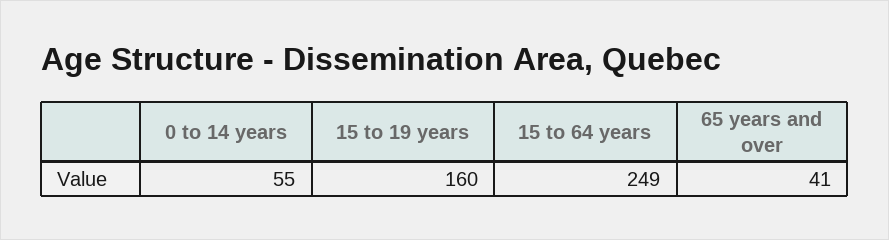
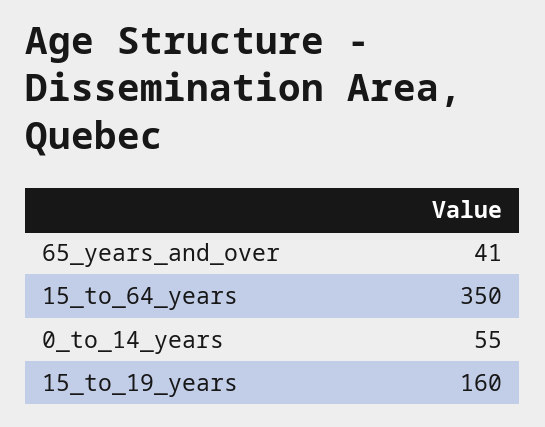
  {
    "0 to 14 years": 55,
    "15 to 19 years": 160,
-   "15 to 64 years": 249,
+   "15 to 64 years": 350,
    "65 years and over": 41
  }

